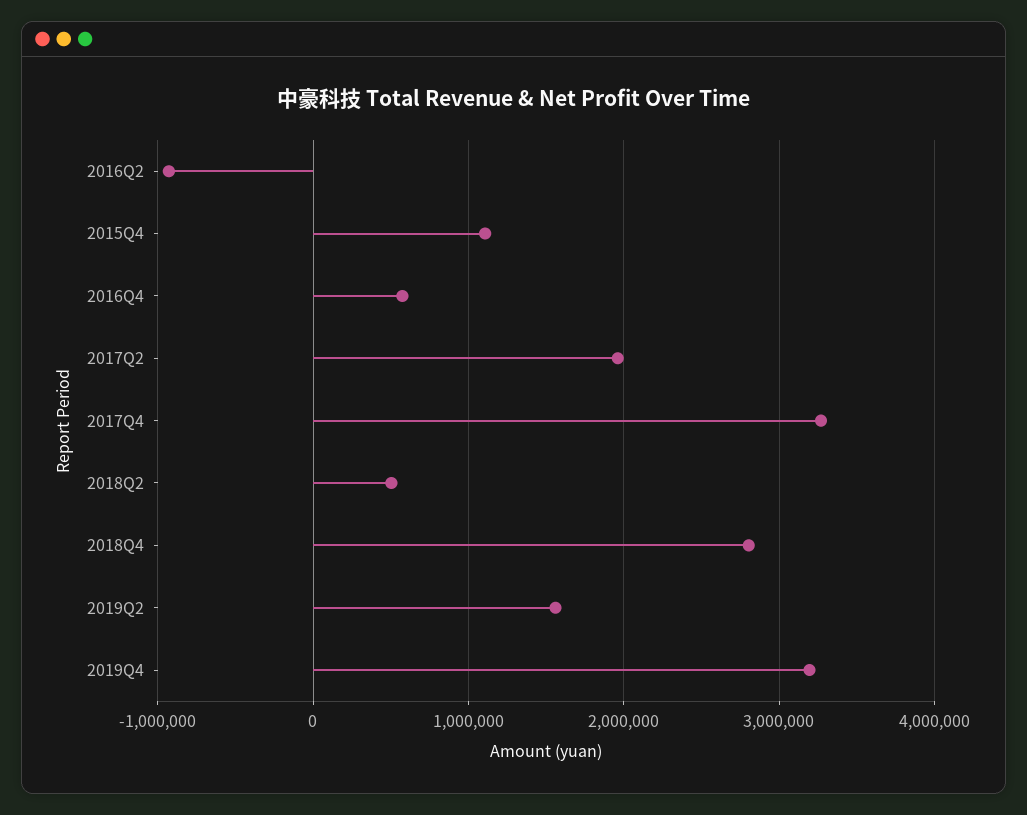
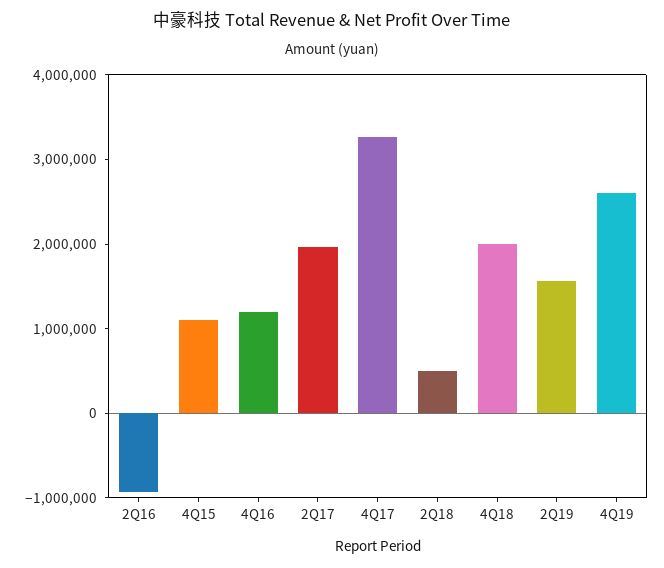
  {
    "2016Q2": -900000,
    "2015Q4": 1100000,
-   "2016Q4": 600000,
+   "2016Q4": 1200000,
    "2017Q2": 2000000,
    "2017Q4": 3300000,
    "2018Q2": 500000,
-   "2018Q4": 2800000,
+   "2018Q4": 2000000,
    "2019Q2": 1600000,
-   "2019Q4": 3200000
+   "2019Q4": 2600000
  }

